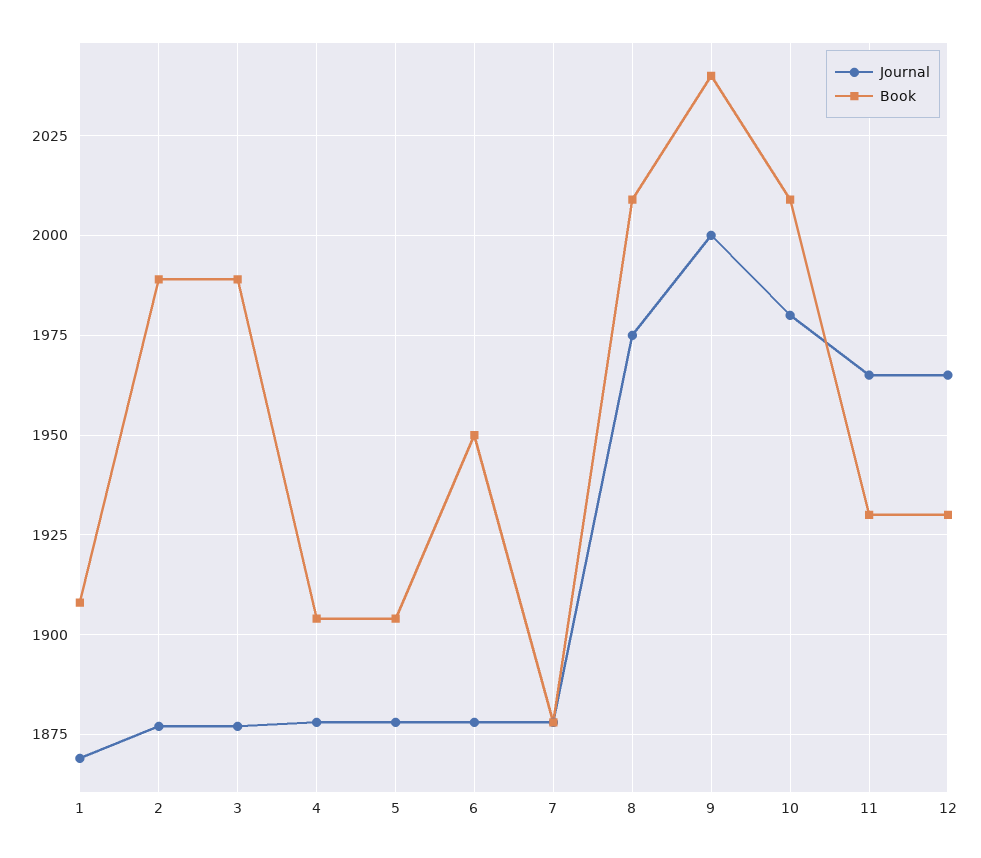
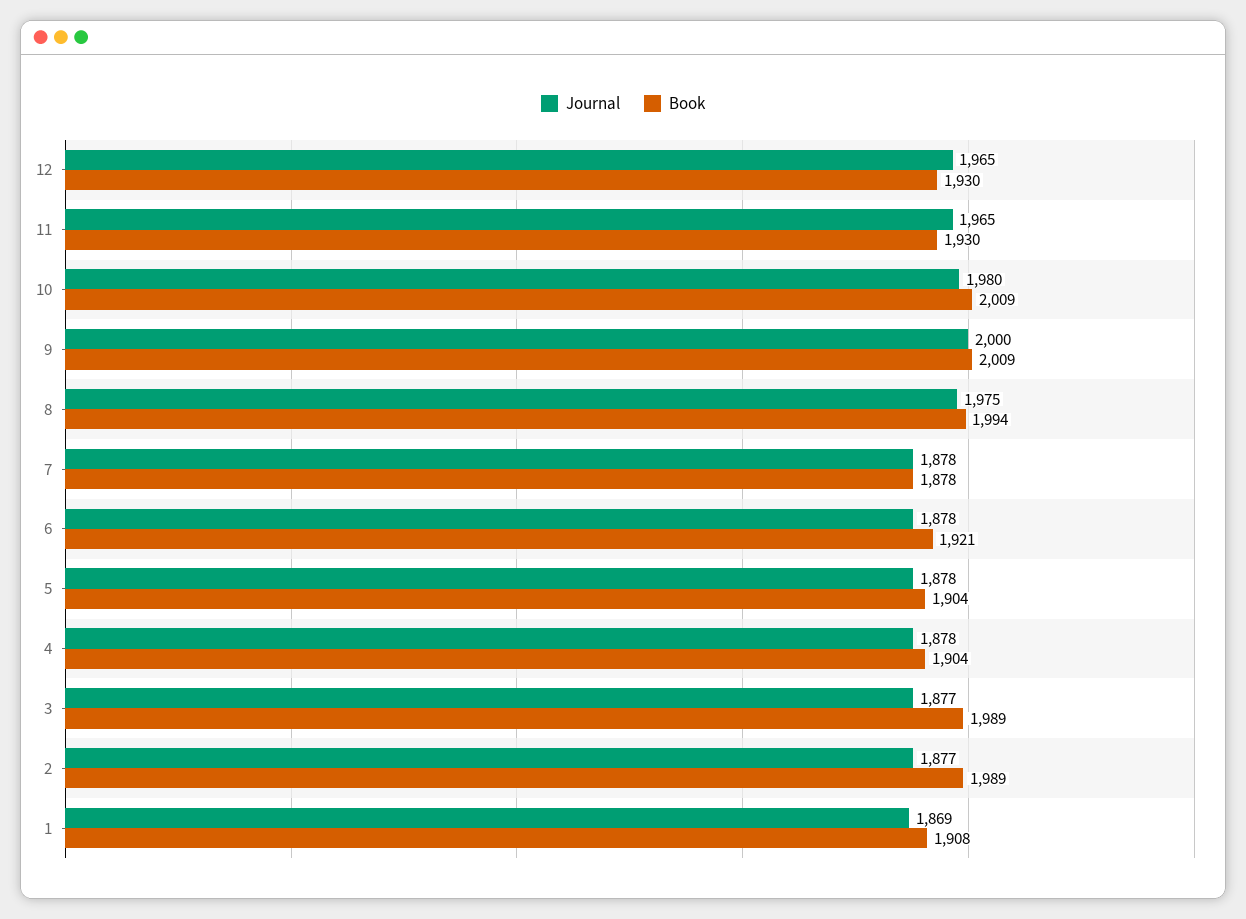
  {
    "Journal": {
      "1": 1869,
      "2": 1877,
      "3": 1877,
      "4": 1878,
      "5": 1878,
      "6": 1878,
      "7": 1878,
      "8": 1975,
      "9": 2000,
      "10": 1980,
      "11": 1965,
      "12": 1965
    },
    "Book": {
      "1": 1908,
      "2": 1989,
      "3": 1989,
      "4": 1904,
      "5": 1904,
-     "6": 1950,
+     "6": 1921,
      "7": 1878,
-     "8": 2010,
+     "8": 1994,
-     "9": 2040,
+     "9": 2009,
      "10": 2009,
      "11": 1930,
      "12": 1930
    }
  }

